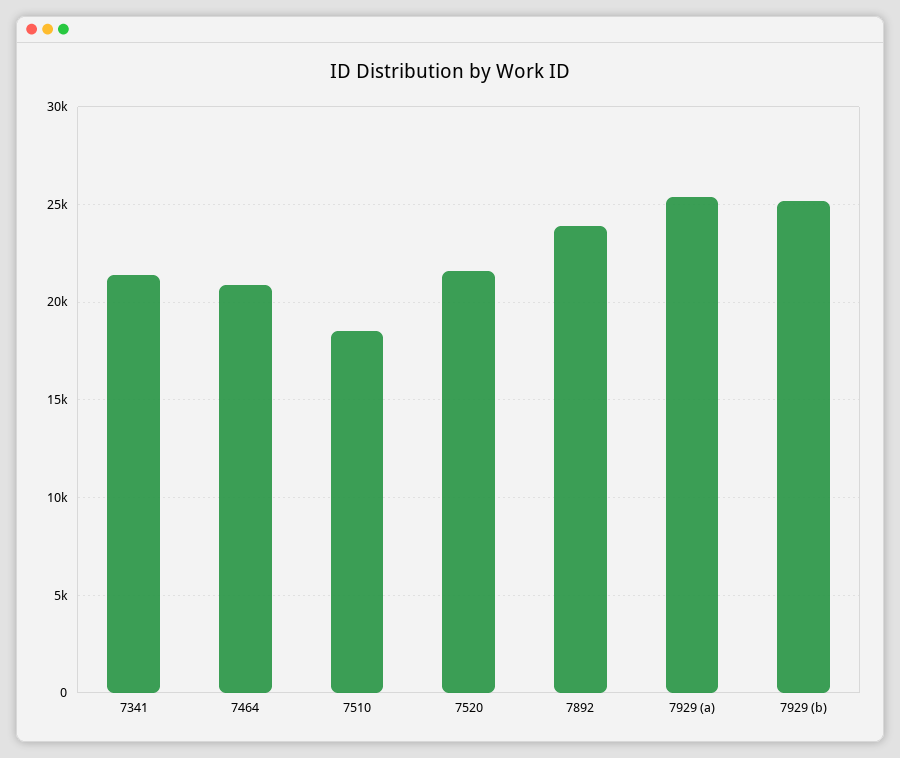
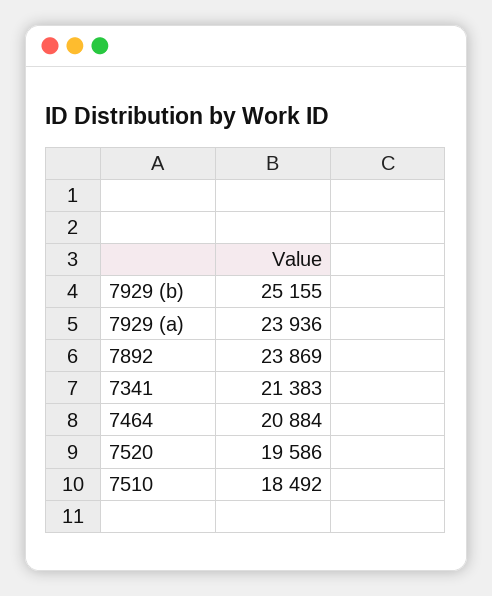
  {
    "7341": 21383,
    "7464": 20884,
    "7510": 18492,
-   "7520": 21500,
+   "7520": 19586,
    "7892": 23869,
-   "7929 (a)": 25500,
+   "7929 (a)": 23936,
    "7929 (b)": 25155
  }

